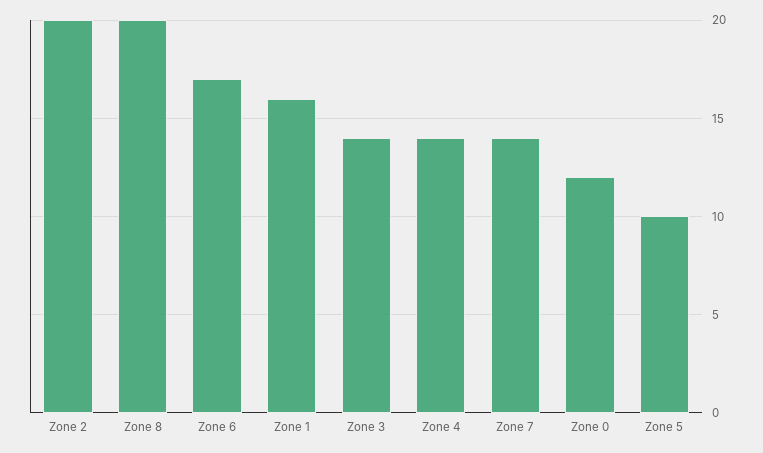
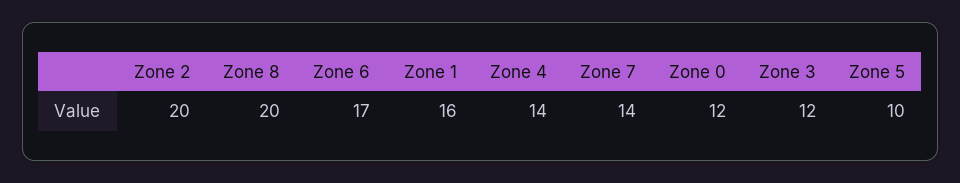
  {
    "Zone 2": 20,
    "Zone 8": 20,
    "Zone 6": 17,
    "Zone 1": 16,
-   "Zone 3": 14,
+   "Zone 3": 12,
    "Zone 4": 14,
    "Zone 7": 14,
    "Zone 0": 12,
    "Zone 5": 10
  }

